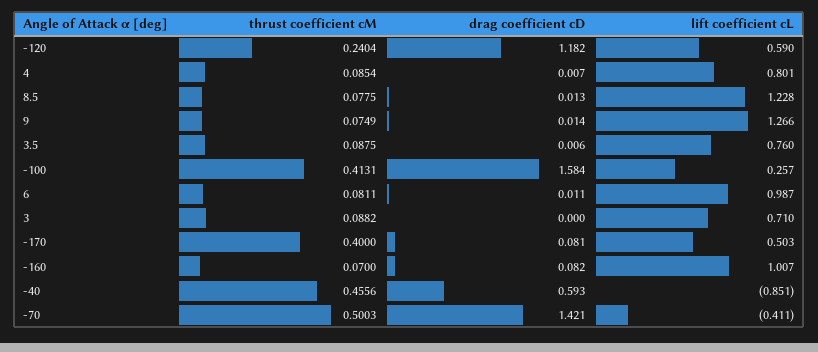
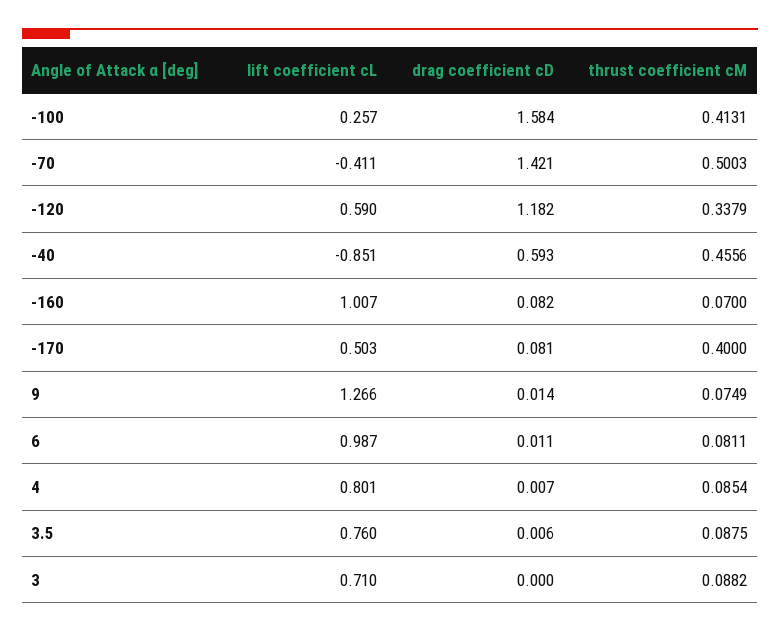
  {
    "thrust coefficient cM": {
-     "-120": 0.2404,
+     "-120": 0.3379,
      "4": 0.0854,
-     "8.5": 0.0775,
      "9": 0.0749,
      "3.5": 0.0875,
      "-100": 0.4131,
      "6": 0.0811,
      "3": 0.0882,
      "-170": 0.4,
      "-160": 0.07,
      "-40": 0.4556,
      "-70": 0.5003
    },
    "drag coefficient cD": {
      "-120": 1.182,
      "4": 0.007,
-     "8.5": 0.013,
      "9": 0.014,
      "3.5": 0.006,
      "-100": 1.584,
      "6": 0.011,
      "3": 0,
      "-170": 0.081,
      "-160": 0.082,
      "-40": 0.593,
      "-70": 1.421
    },
    "lift coefficient cL": {
      "-120": 0.59,
      "4": 0.801,
-     "8.5": 1.228,
      "9": 1.266,
      "3.5": 0.76,
      "-100": 0.257,
      "6": 0.987,
      "3": 0.71,
      "-170": 0.503,
      "-160": 1.007,
      "-40": -0.851,
      "-70": -0.411
    }
  }

